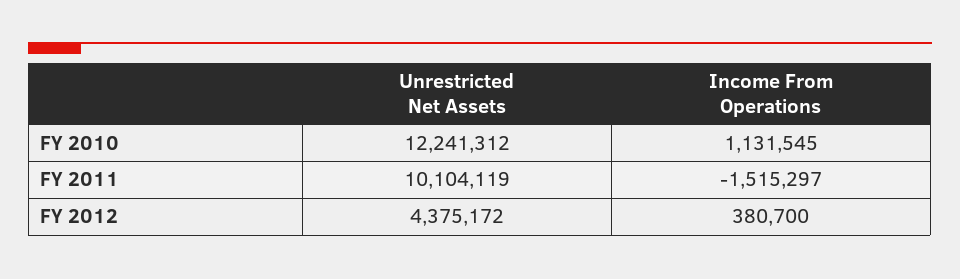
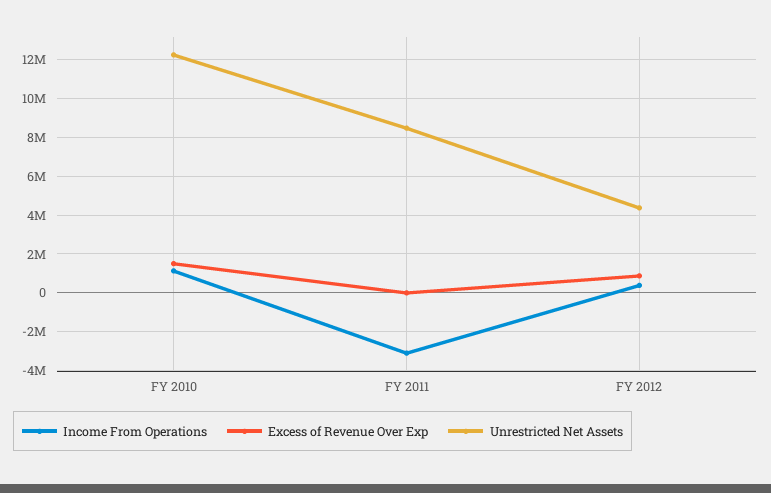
  {
    "Unrestricted Net Assets": {
      "FY 2010": 12241312,
-     "FY 2011": 10104119,
+     "FY 2011": 8500000,
      "FY 2012": 4375172
    },
    "Income From Operations": {
      "FY 2010": 1131545,
-     "FY 2011": -1515297,
+     "FY 2011": -3000000,
      "FY 2012": 380700
-   }
+   },
+   "Excess of Revenue Over Exp": {
+     "FY 2010": 1500000,
+     "FY 2011": 0,
+     "FY 2012": 1000000
+   }
  }

